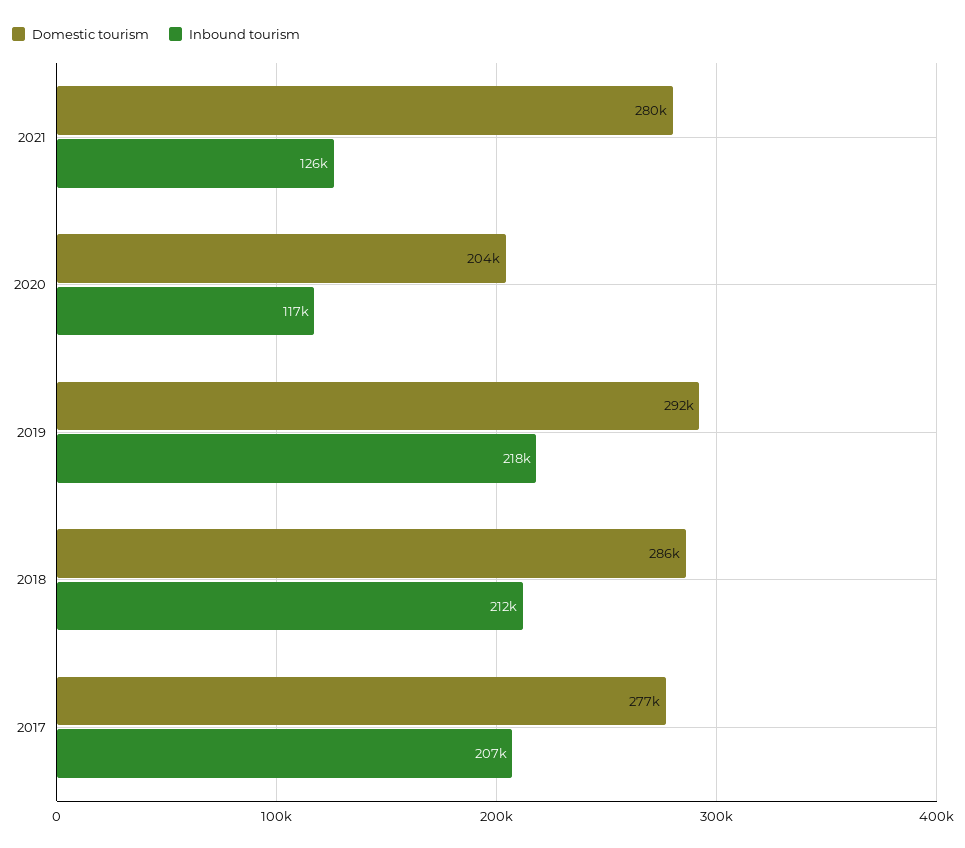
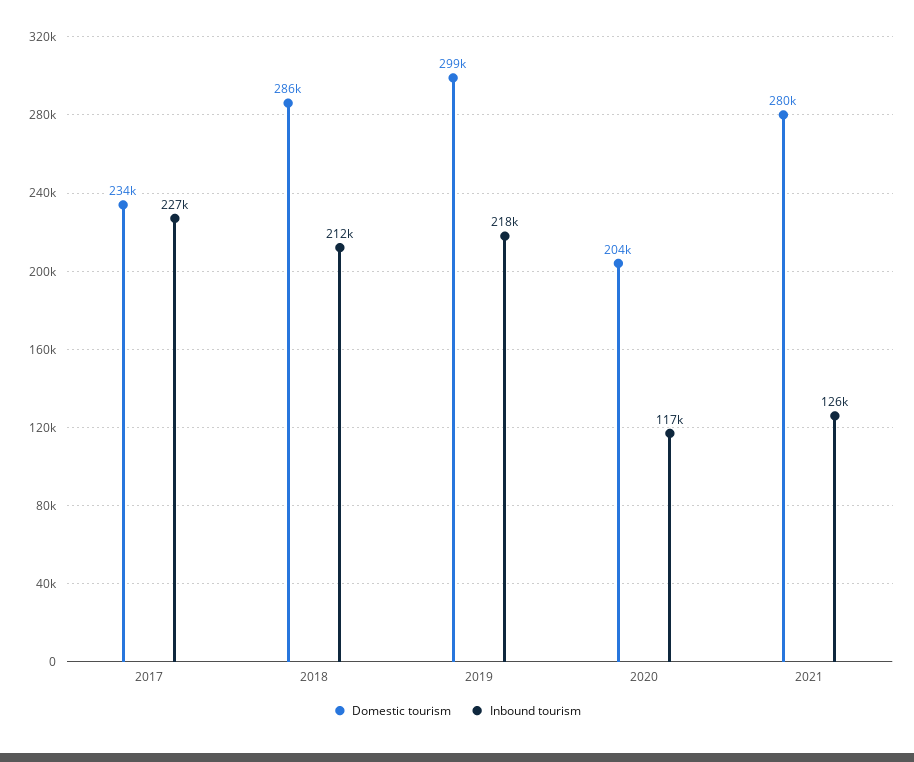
  {
    "Domestic tourism": {
      "2021": 280000,
      "2020": 204000,
-     "2019": 292000,
+     "2019": 299000,
      "2018": 286000,
-     "2017": 277000
+     "2017": 234000
    },
    "Inbound tourism": {
      "2021": 126000,
      "2020": 117000,
      "2019": 218000,
      "2018": 212000,
-     "2017": 207000
+     "2017": 227000
    }
  }

